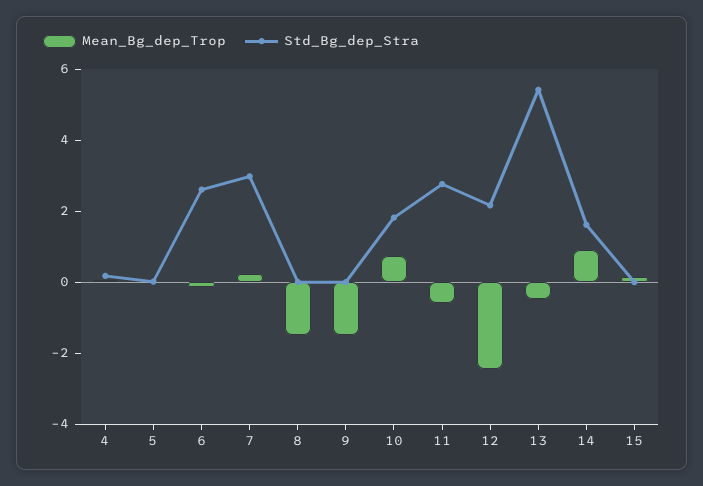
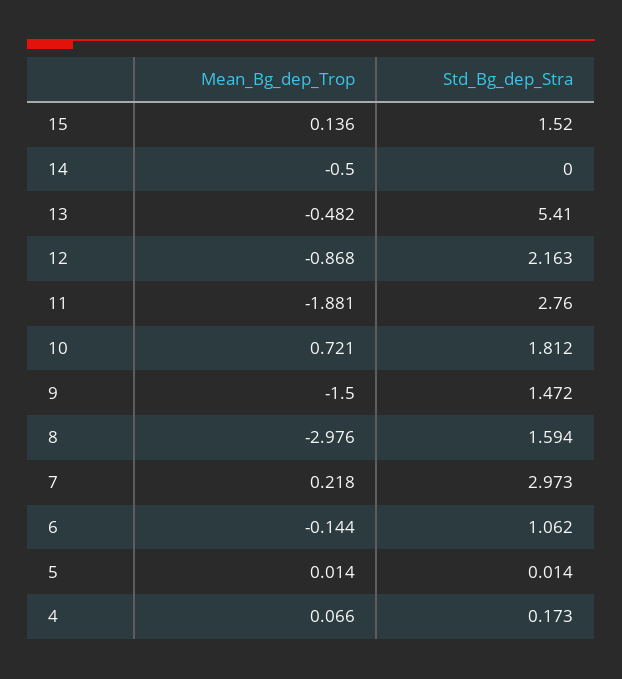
  {
    "Mean_Bg_dep_Trop": {
      "4": 0.066,
      "5": 0.014,
      "6": -0.144,
      "7": 0.218,
-     "8": -1.5,
+     "8": -2.976,
      "9": -1.5,
      "10": 0.721,
-     "11": -0.5,
+     "11": -1.881,
-     "12": -2.5,
+     "12": -0.868,
      "13": -0.482,
-     "14": 1,
+     "14": -0.5,
      "15": 0.136
    },
    "Std_Bg_dep_Stra": {
      "4": 0.173,
      "5": 0.014,
-     "6": 2.5,
+     "6": 1.062,
      "7": 2.973,
-     "8": 0,
+     "8": 1.594,
-     "9": 0,
+     "9": 1.472,
      "10": 1.812,
      "11": 2.76,
      "12": 2.163,
      "13": 5.41,
-     "14": 1.5,
+     "14": 0,
-     "15": 0
+     "15": 1.52
    }
  }

